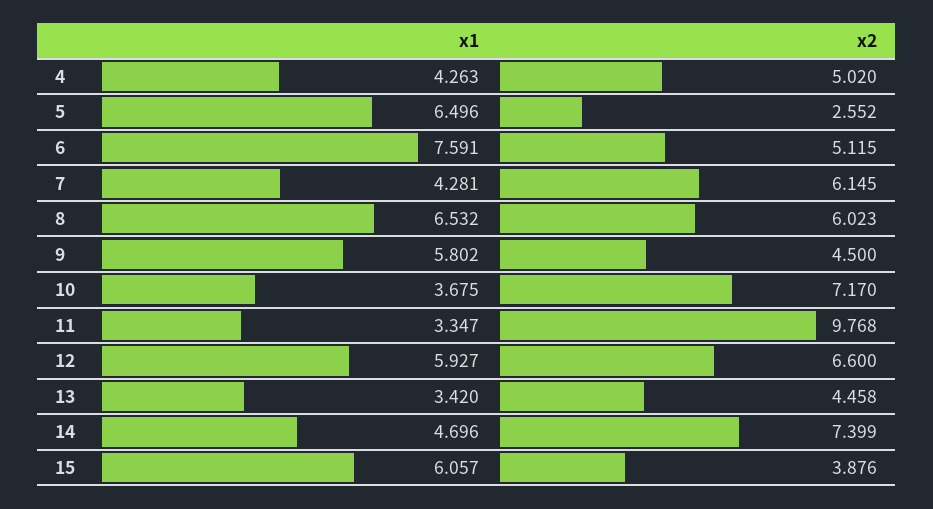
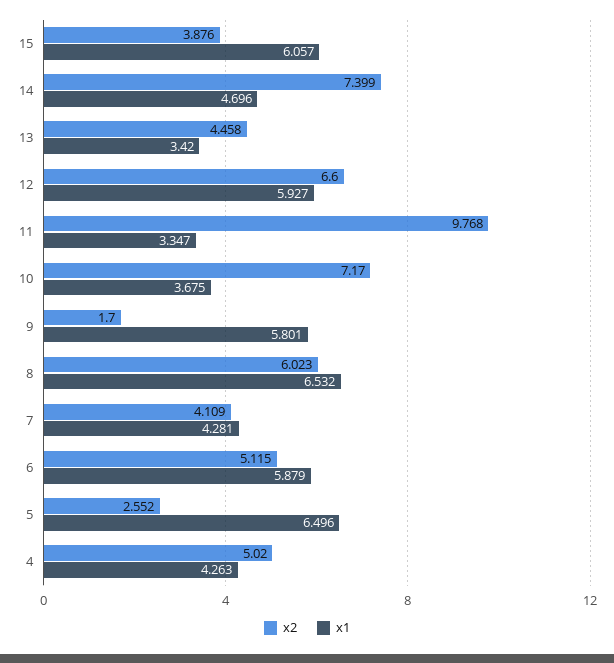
  {
    "x1": {
      "4": 4.263,
      "5": 6.496,
-     "6": 7.591,
+     "6": 5.879,
      "7": 4.281,
      "8": 6.532,
-     "9": 5.802,
+     "9": 5.801,
      "10": 3.675,
      "11": 3.347,
      "12": 5.927,
      "13": 3.42,
      "14": 4.696,
      "15": 6.057
    },
    "x2": {
      "4": 5.02,
      "5": 2.552,
      "6": 5.115,
-     "7": 6.145,
+     "7": 4.109,
      "8": 6.023,
-     "9": 4.5,
+     "9": 1.7,
      "10": 7.17,
      "11": 9.768,
      "12": 6.6,
      "13": 4.458,
      "14": 7.399,
      "15": 3.876
    }
  }

